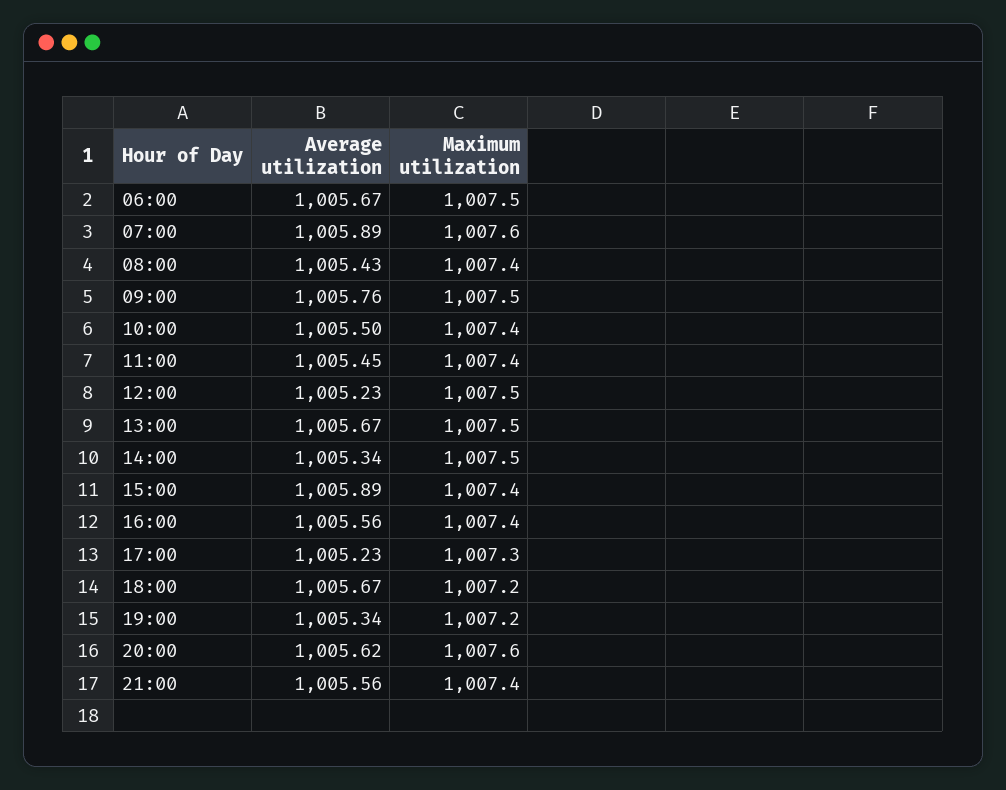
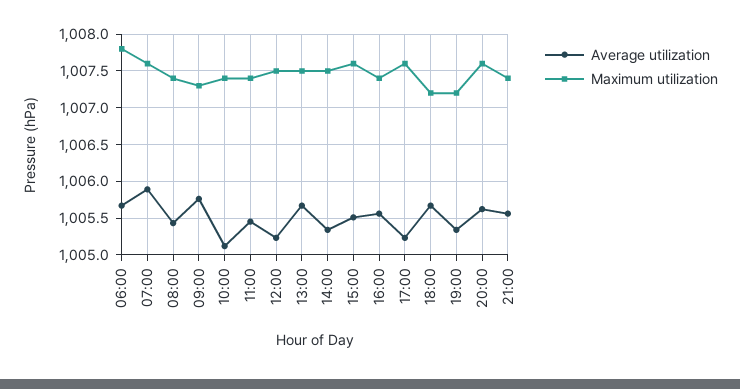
  {
    "Average utilization": {
      "06:00": 1005.67,
      "07:00": 1005.89,
      "08:00": 1005.43,
      "09:00": 1005.76,
-     "10:00": 1005.5,
+     "10:00": 1005.1,
      "11:00": 1005.45,
      "12:00": 1005.23,
      "13:00": 1005.67,
      "14:00": 1005.34,
-     "15:00": 1005.89,
+     "15:00": 1005.5,
      "16:00": 1005.56,
      "17:00": 1005.23,
      "18:00": 1005.67,
      "19:00": 1005.34,
      "20:00": 1005.62,
      "21:00": 1005.56
    },
    "Maximum utilization": {
-     "06:00": 1007.5,
+     "06:00": 1007.8,
      "07:00": 1007.6,
      "08:00": 1007.4,
-     "09:00": 1007.5,
+     "09:00": 1007.3,
      "10:00": 1007.4,
      "11:00": 1007.4,
      "12:00": 1007.5,
      "13:00": 1007.5,
      "14:00": 1007.5,
-     "15:00": 1007.4,
+     "15:00": 1007.6,
      "16:00": 1007.4,
-     "17:00": 1007.3,
+     "17:00": 1007.6,
      "18:00": 1007.2,
      "19:00": 1007.2,
      "20:00": 1007.6,
      "21:00": 1007.4
    }
  }

